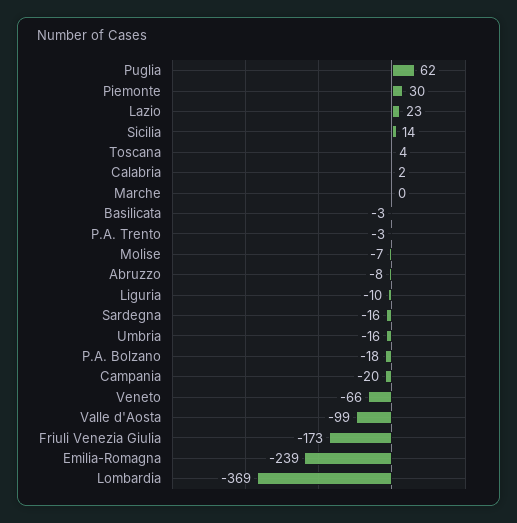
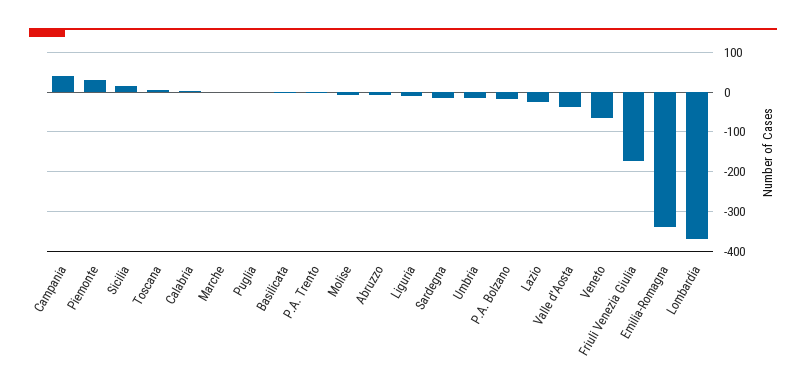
  {
-   "Puglia": 62,
+   "Puglia": 0,
    "Piemonte": 30,
-   "Lazio": 23,
+   "Lazio": -20,
    "Sicilia": 14,
    "Toscana": 4,
    "Calabria": 2,
    "Marche": 0,
    "Basilicata": -3,
    "P.A. Trento": -3,
    "Molise": -7,
    "Abruzzo": -8,
    "Liguria": -10,
    "Sardegna": -16,
    "Umbria": -16,
    "P.A. Bolzano": -18,
-   "Campania": -20,
+   "Campania": 40,
    "Veneto": -66,
-   "Valle d'Aosta": -99,
+   "Valle d'Aosta": -40,
    "Friuli Venezia Giulia": -173,
-   "Emilia-Romagna": -239,
+   "Emilia-Romagna": -340,
    "Lombardia": -369
  }

